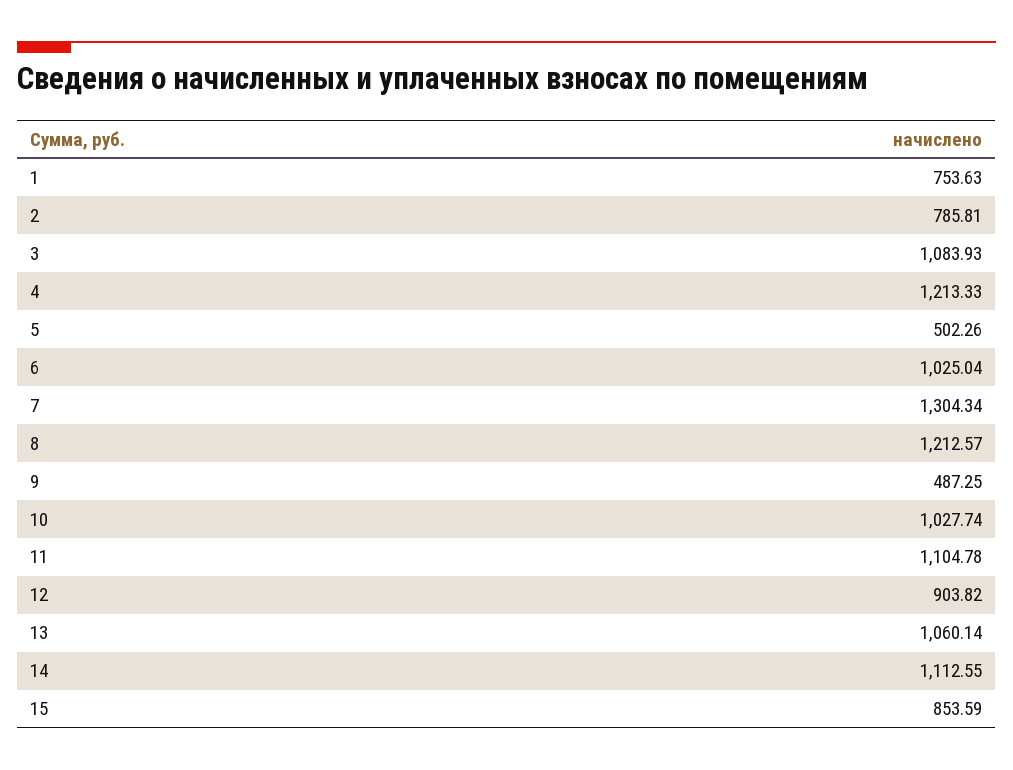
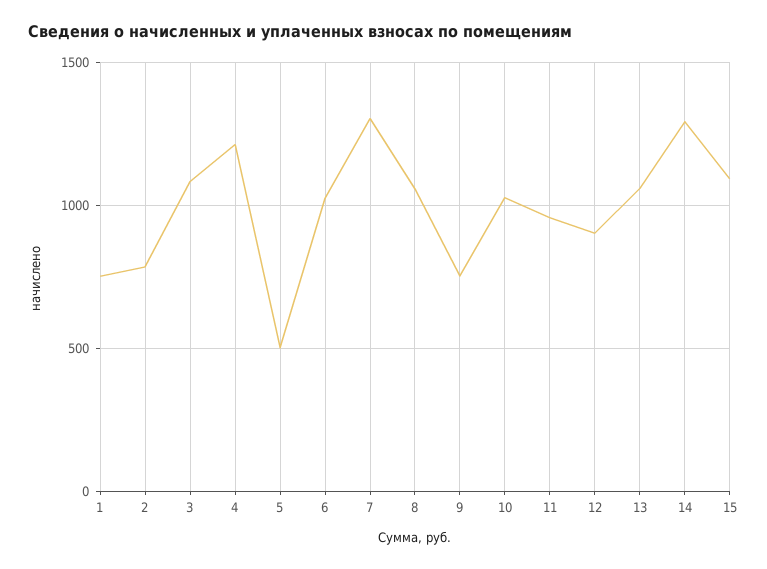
  {
    "1": 753.63,
    "2": 785.81,
    "3": 1083.93,
    "4": 1213.33,
    "5": 502.26,
    "6": 1025.04,
    "7": 1304.34,
-   "8": 1212.57,
+   "8": 1050,
-   "9": 487.25,
+   "9": 750,
    "10": 1027.74,
-   "11": 1104.78,
+   "11": 950,
    "12": 903.82,
    "13": 1060.14,
-   "14": 1112.55,
+   "14": 1300,
-   "15": 853.59
+   "15": 1100
  }

